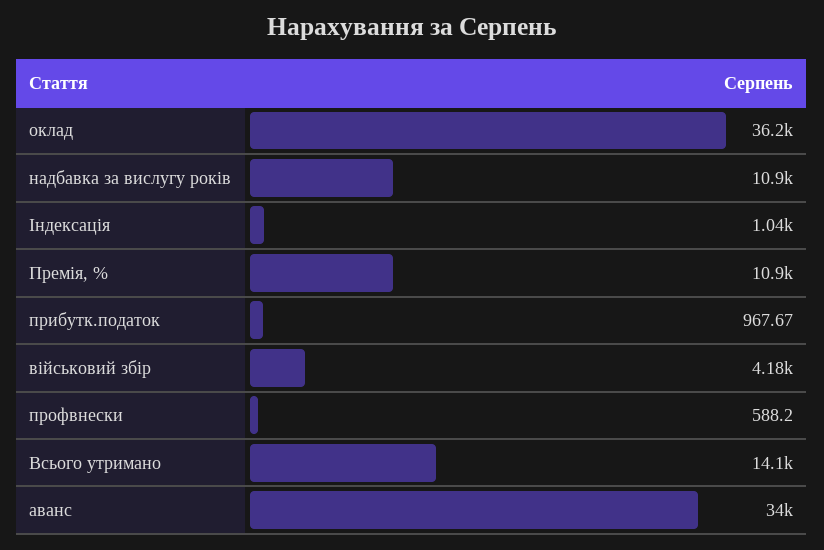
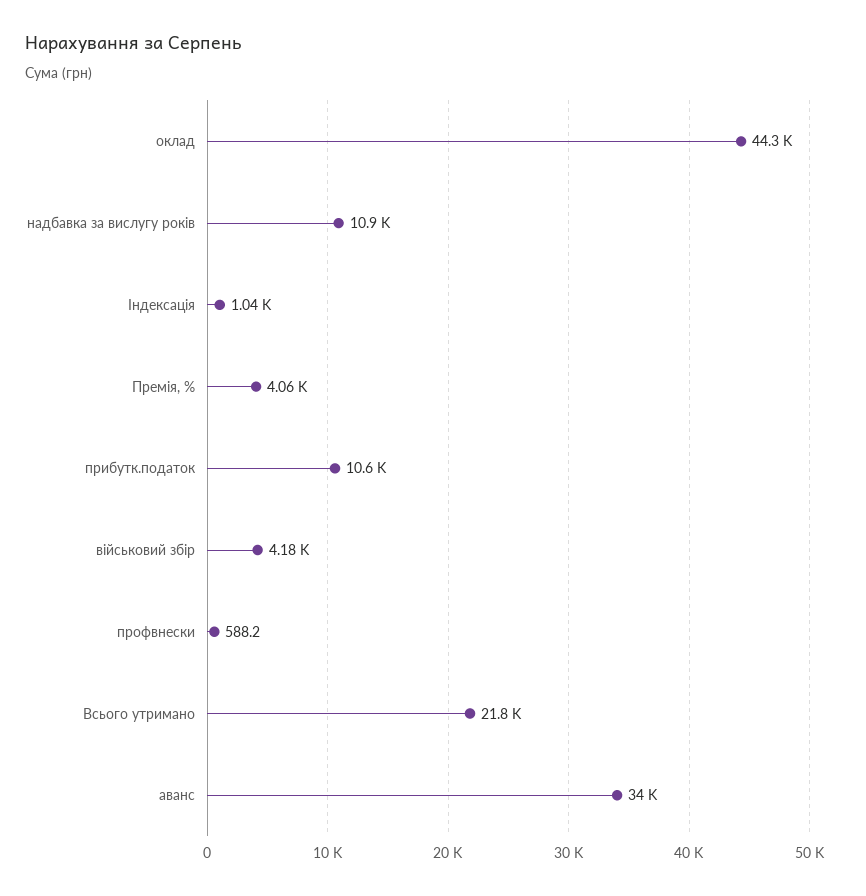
  {
-   "оклад": 36200,
+   "оклад": 44300,
    "надбавка за вислугу років": 10900,
    "Індексація": 1040,
-   "Премія, %": 10900,
+   "Премія, %": 4060,
-   "прибутк.податок": 967.67,
+   "прибутк.податок": 10600,
    "військовий збір": 4180,
    "профвнески": 588.2,
-   "Всього утримано": 14100,
+   "Всього утримано": 21800,
    "аванс": 34000
  }

